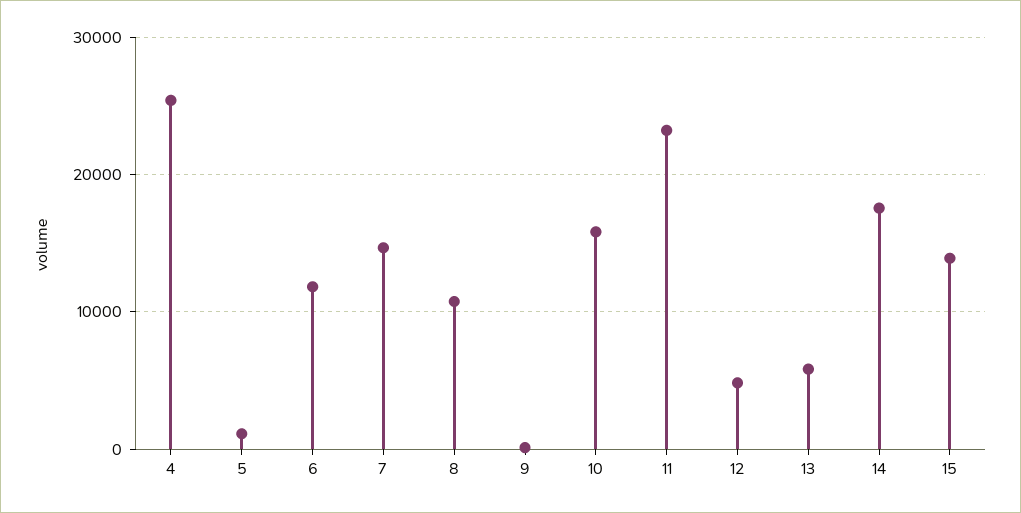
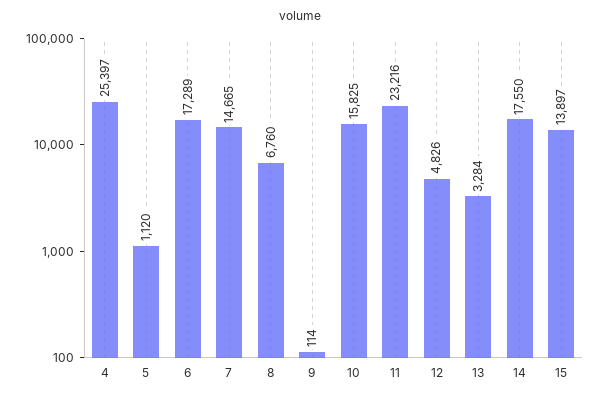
  {
    "4": 25397,
    "5": 1120,
-   "6": 12000,
+   "6": 17289,
    "7": 14665,
-   "8": 11000,
+   "8": 6760,
    "9": 114,
    "10": 15825,
    "11": 23216,
    "12": 4826,
-   "13": 6000,
+   "13": 3284,
    "14": 17550,
    "15": 13897
  }

